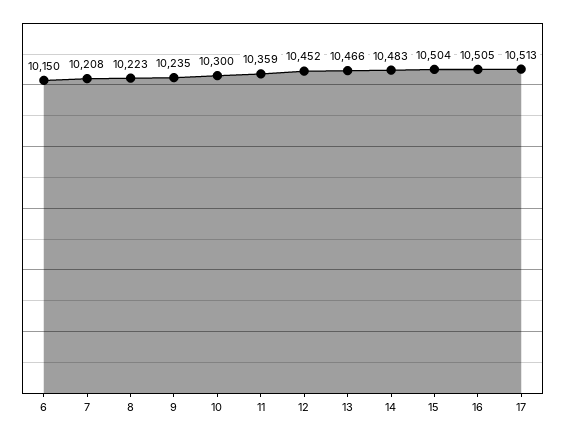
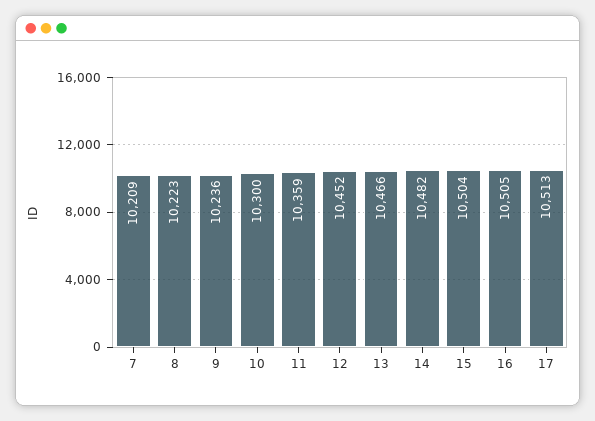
  {
-   "6": 10150,
-   "7": 10208,
+   "7": 10209,
    "8": 10223,
-   "9": 10235,
+   "9": 10236,
    "10": 10300,
    "11": 10359,
    "12": 10452,
    "13": 10466,
-   "14": 10483,
+   "14": 10482,
    "15": 10504,
    "16": 10505,
    "17": 10513
  }

